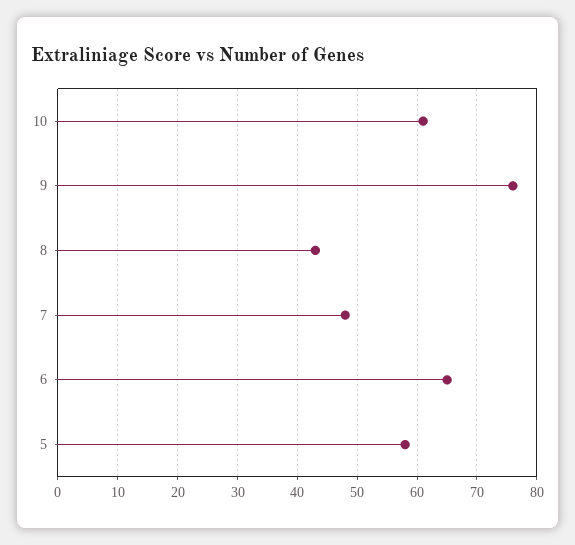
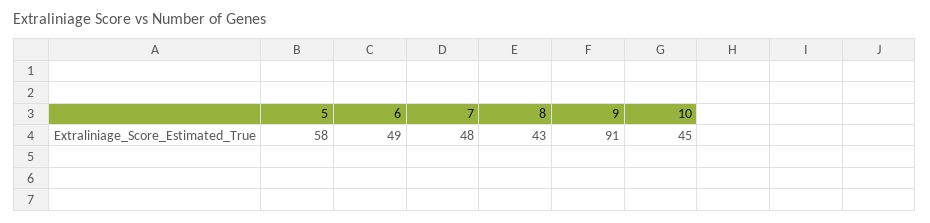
  {
-   "10": 60,
+   "10": 45,
-   "9": 75,
+   "9": 91,
    "8": 43,
    "7": 48,
-   "6": 65,
+   "6": 49,
    "5": 58
  }

